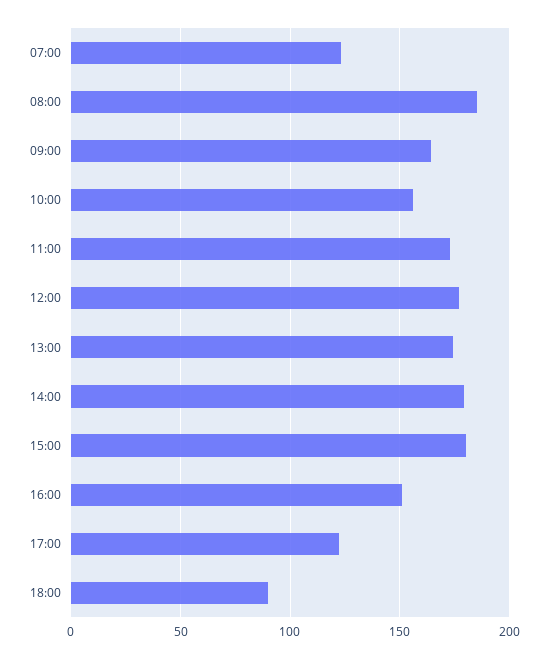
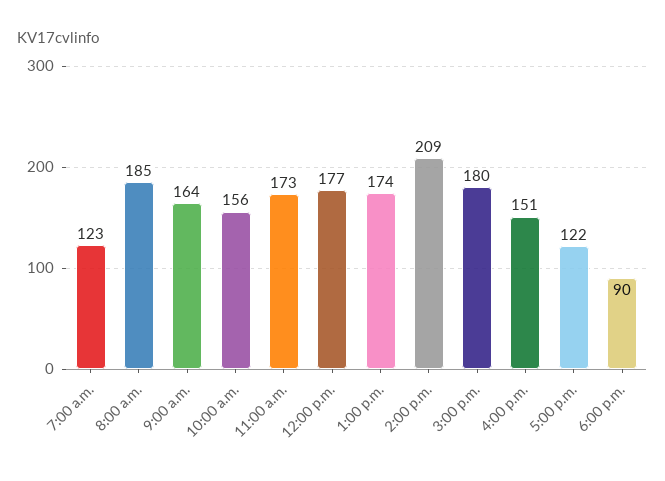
  {
    "07:00": 123,
    "08:00": 185,
    "09:00": 164,
    "10:00": 156,
    "11:00": 173,
    "12:00": 177,
    "13:00": 174,
-   "14:00": 180,
+   "14:00": 209,
    "15:00": 180,
    "16:00": 151,
    "17:00": 122,
    "18:00": 90
  }

